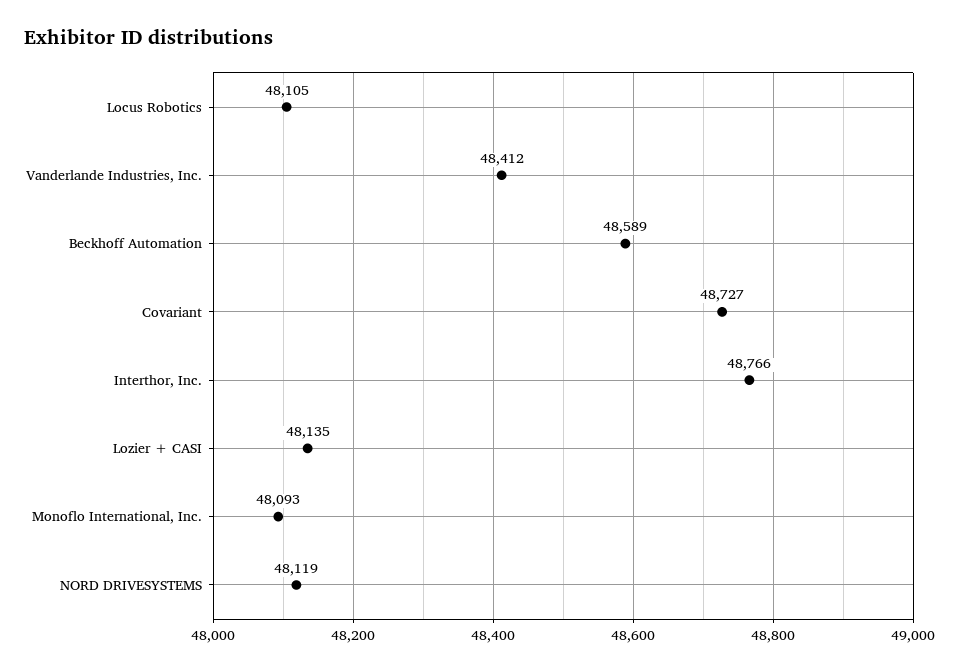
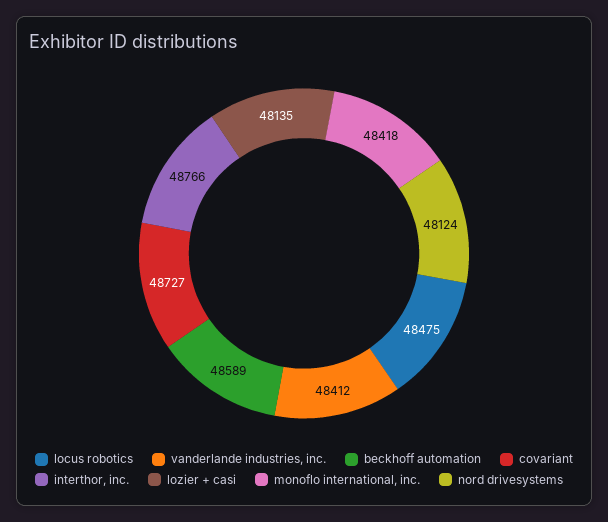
  {
-   "Locus Robotics": 48105,
+   "Locus Robotics": 48475,
    "Vanderlande Industries, Inc.": 48412,
    "Beckhoff Automation": 48589,
    "Covariant": 48727,
    "Interthor, Inc.": 48766,
    "Lozier + CASI": 48135,
-   "Monoflo International, Inc.": 48093,
+   "Monoflo International, Inc.": 48418,
-   "NORD DRIVESYSTEMS": 48119
+   "NORD DRIVESYSTEMS": 48124
  }

